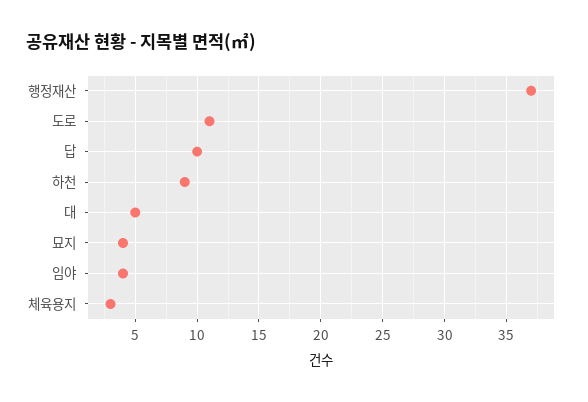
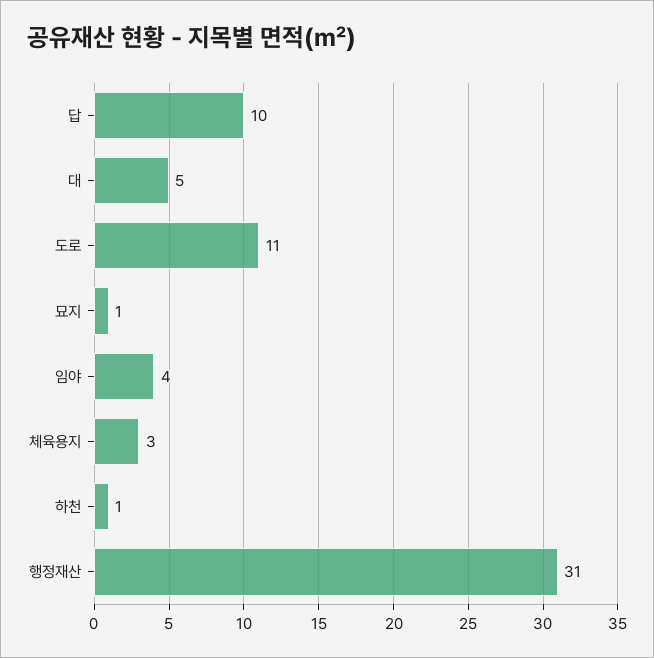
  {
-   "행정재산": 37,
+   "행정재산": 31,
    "도로": 11,
    "답": 10,
-   "하천": 9,
+   "하천": 1,
    "대": 5,
-   "묘지": 4,
+   "묘지": 1,
    "임야": 4,
    "체육용지": 3
  }

